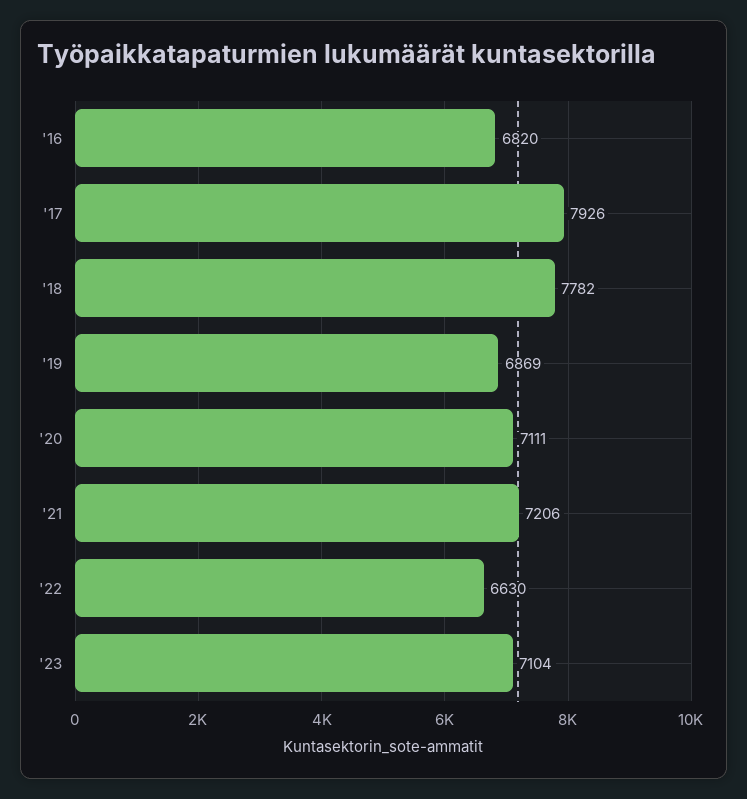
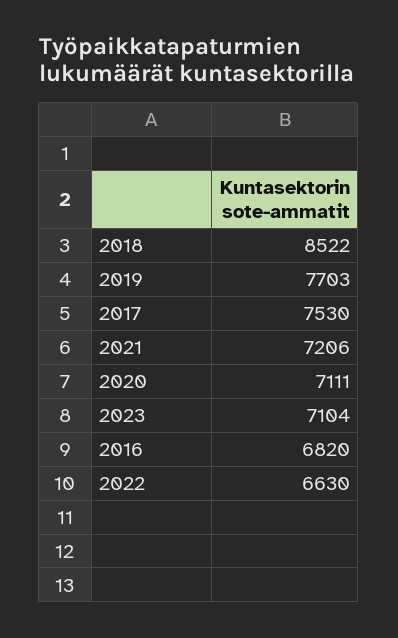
  {
    "'16": 6820,
-   "'17": 7926,
+   "'17": 7530,
-   "'18": 7782,
+   "'18": 8522,
-   "'19": 6869,
+   "'19": 7703,
    "'20": 7111,
    "'21": 7206,
    "'22": 6630,
    "'23": 7104
  }

